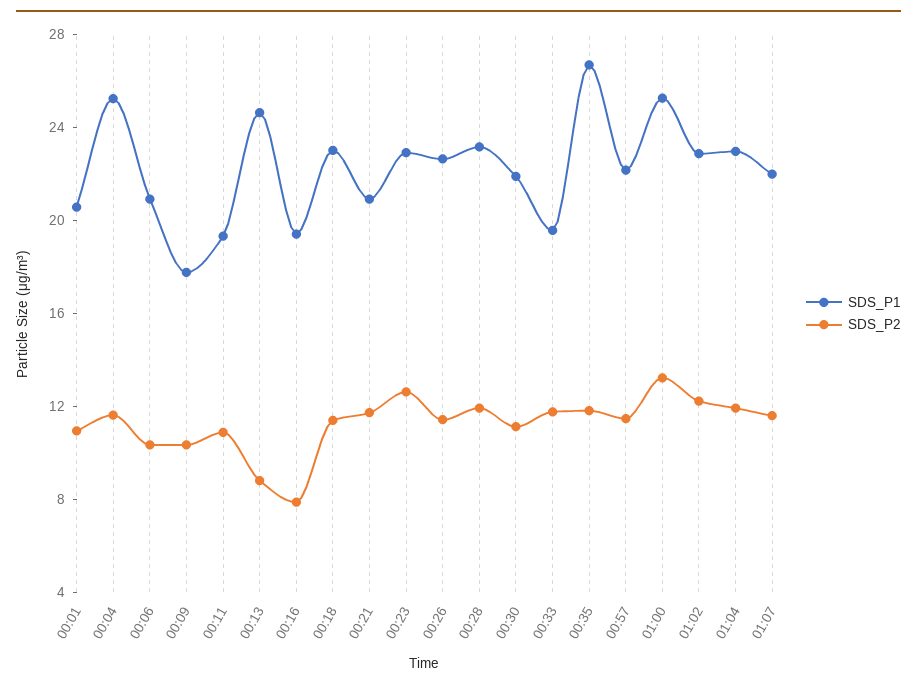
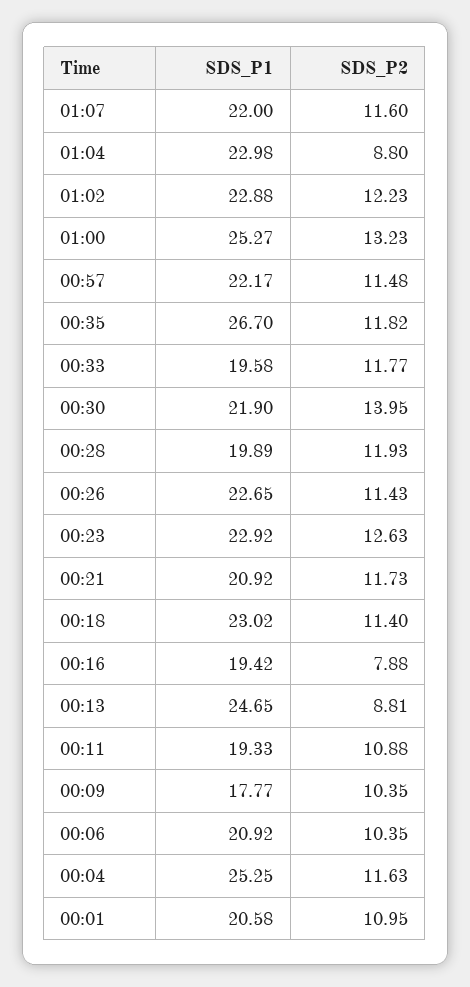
  {
    "SDS_P1": {
      "00:01": 20.58,
      "00:04": 25.25,
      "00:06": 20.92,
      "00:09": 17.77,
      "00:11": 19.33,
      "00:13": 24.65,
      "00:16": 19.42,
      "00:18": 23.02,
      "00:21": 20.92,
      "00:23": 22.92,
      "00:26": 22.65,
-     "00:28": 23,
+     "00:28": 19.89,
      "00:30": 21.9,
      "00:33": 19.58,
      "00:35": 26.7,
      "00:57": 22.17,
      "01:00": 25.27,
      "01:02": 22.88,
      "01:04": 22.98,
      "01:07": 22
    },
    "SDS_P2": {
      "00:01": 10.95,
      "00:04": 11.63,
      "00:06": 10.35,
      "00:09": 10.35,
      "00:11": 10.88,
      "00:13": 8.81,
      "00:16": 7.88,
      "00:18": 11.4,
      "00:21": 11.73,
      "00:23": 12.63,
      "00:26": 11.43,
      "00:28": 11.93,
-     "00:30": 11,
+     "00:30": 13.95,
      "00:33": 11.77,
      "00:35": 11.82,
      "00:57": 11.48,
      "01:00": 13.23,
      "01:02": 12.23,
-     "01:04": 12,
+     "01:04": 8.8,
      "01:07": 11.6
    }
  }

